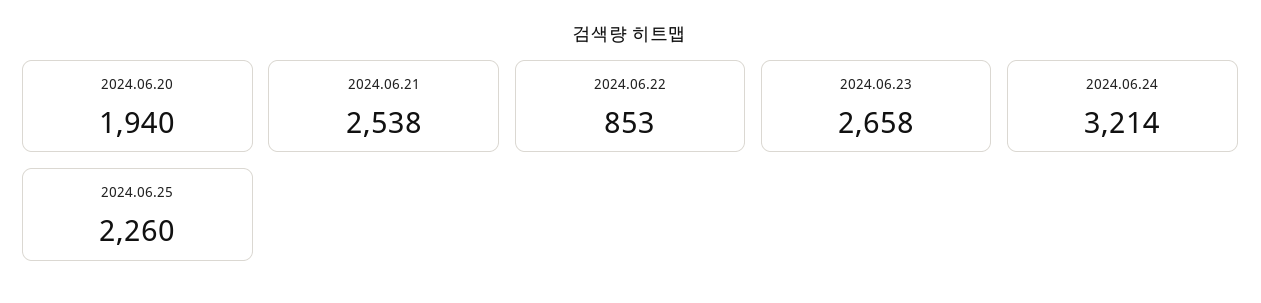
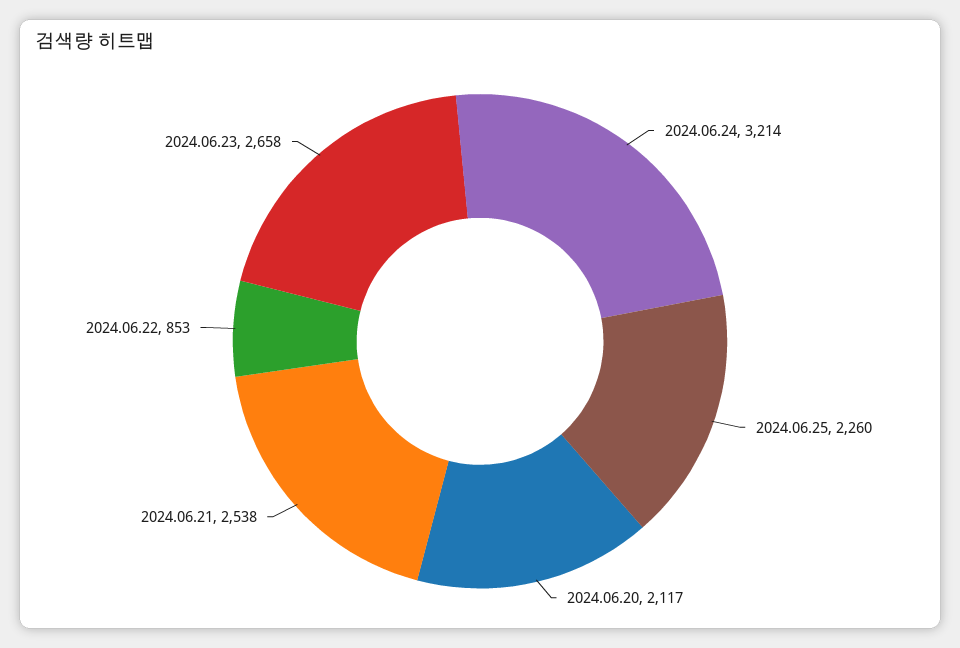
  {
-   "2024.06.20": 1940,
+   "2024.06.20": 2117,
    "2024.06.21": 2538,
    "2024.06.22": 853,
    "2024.06.23": 2658,
    "2024.06.24": 3214,
    "2024.06.25": 2260
  }

